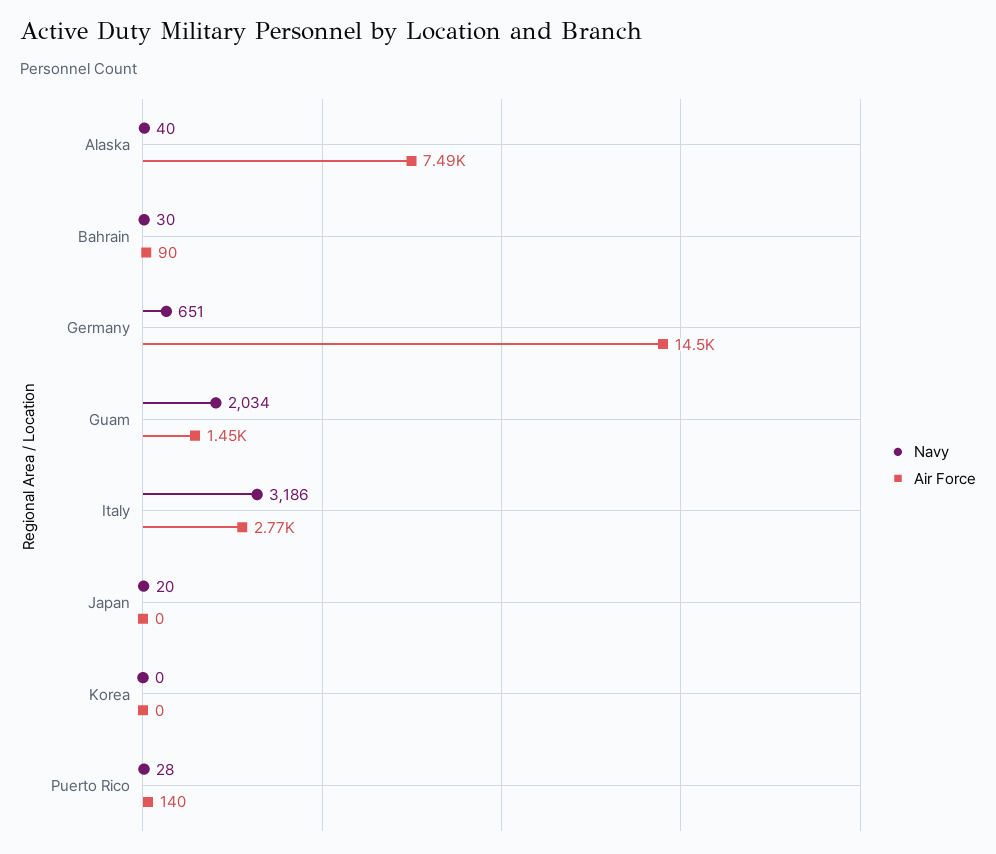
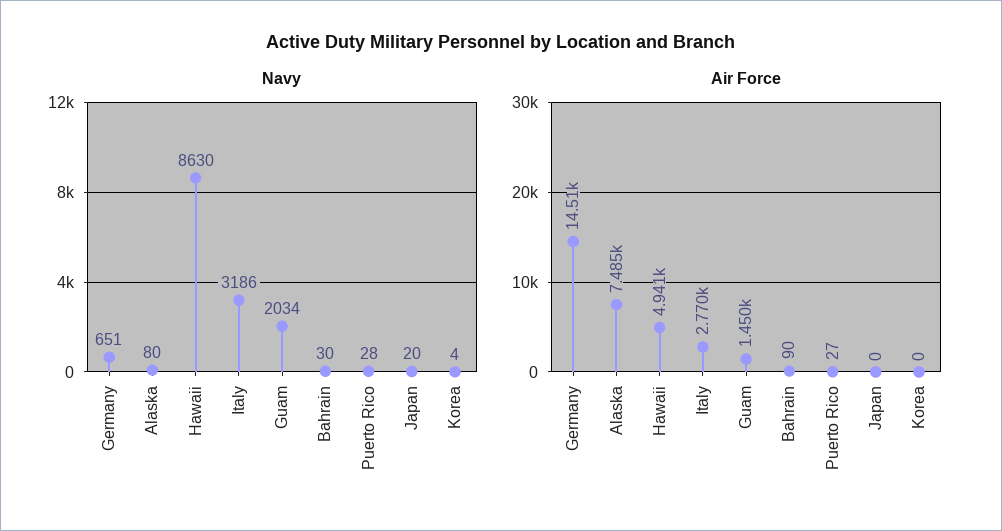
  {
    "Navy": {
-     "Alaska": 40,
+     "Alaska": 80,
      "Bahrain": 30,
      "Germany": 651,
      "Guam": 2034,
      "Italy": 3186,
      "Japan": 20,
-     "Korea": 0,
+     "Korea": 4,
-     "Puerto Rico": 28
+     "Puerto Rico": 28,
+     "Hawaii": 8630
    },
    "Air Force": {
      "Alaska": 7485,
      "Bahrain": 90,
      "Germany": 14510,
      "Guam": 1450,
      "Italy": 2770,
      "Japan": 0,
      "Korea": 0,
-     "Puerto Rico": 140
+     "Puerto Rico": 27,
+     "Hawaii": 4941
    }
  }

